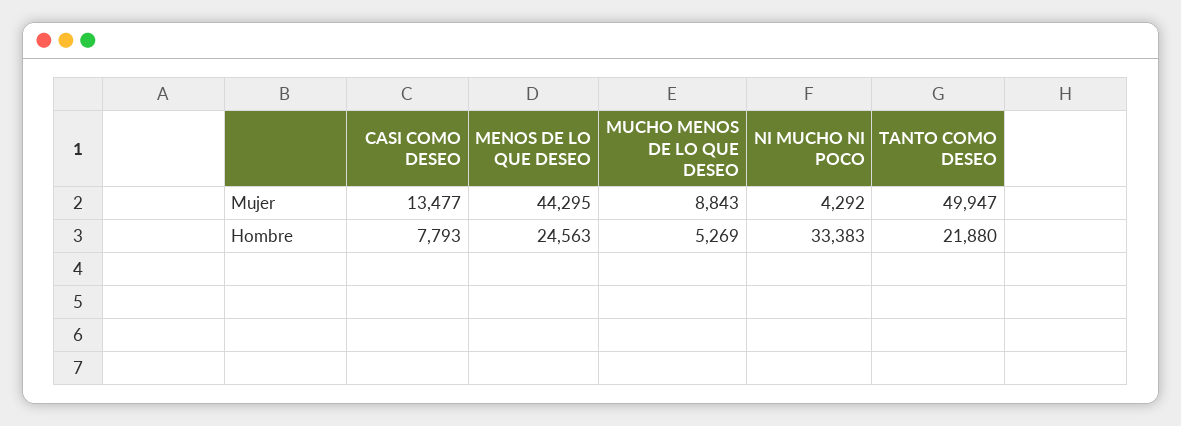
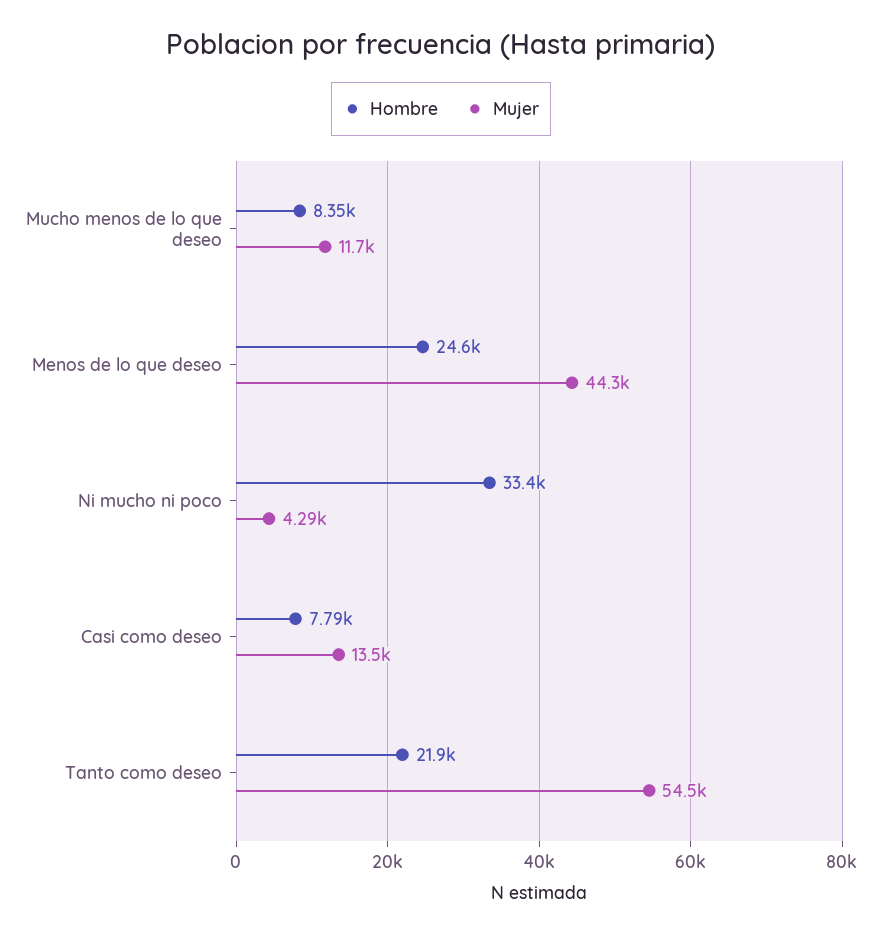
  {
    "Mujer": {
      "CASI COMO DESEO": 13477,
      "MENOS DE LO QUE DESEO": 44295,
-     "MUCHO MENOS DE LO QUE DESEO": 8843,
+     "MUCHO MENOS DE LO QUE DESEO": 11700,
      "NI MUCHO NI POCO": 4292,
-     "TANTO COMO DESEO": 49947
+     "TANTO COMO DESEO": 54500
    },
    "Hombre": {
      "CASI COMO DESEO": 7793,
      "MENOS DE LO QUE DESEO": 24563,
-     "MUCHO MENOS DE LO QUE DESEO": 5269,
+     "MUCHO MENOS DE LO QUE DESEO": 8350,
      "NI MUCHO NI POCO": 33383,
      "TANTO COMO DESEO": 21880
    }
  }

